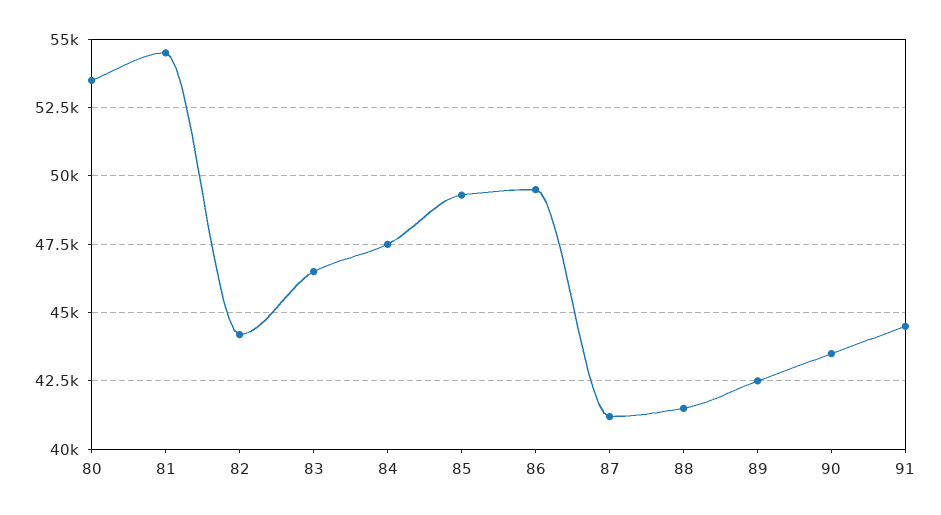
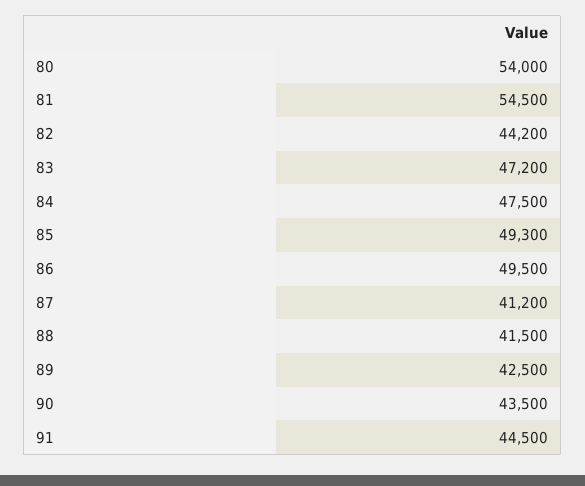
  {
-   "80": 53500,
+   "80": 54000,
    "81": 54500,
    "82": 44200,
-   "83": 46500,
+   "83": 47200,
    "84": 47500,
    "85": 49300,
    "86": 49500,
    "87": 41200,
    "88": 41500,
    "89": 42500,
    "90": 43500,
    "91": 44500
  }

